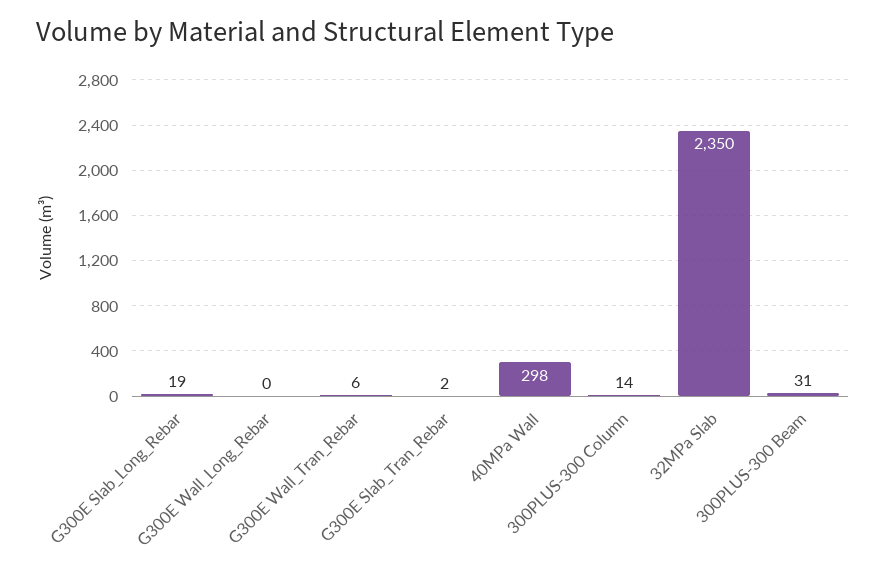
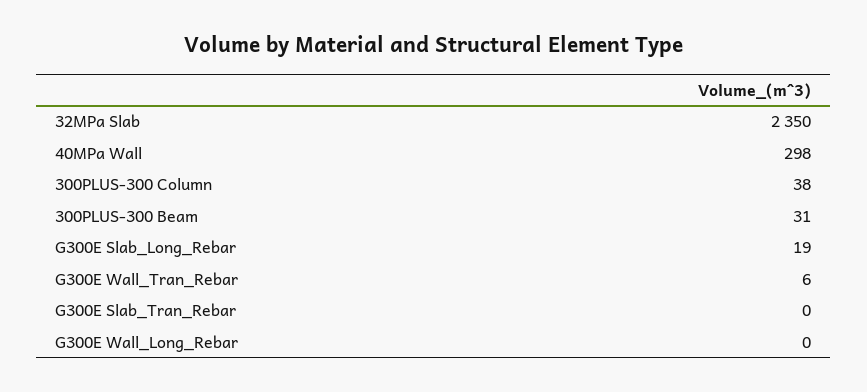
  {
    "G300E Slab_Long_Rebar": 19,
    "G300E Wall_Long_Rebar": 0,
    "G300E Wall_Tran_Rebar": 6,
-   "G300E Slab_Tran_Rebar": 2,
+   "G300E Slab_Tran_Rebar": 0,
    "40MPa Wall": 298,
-   "300PLUS-300 Column": 14,
+   "300PLUS-300 Column": 38,
    "32MPa Slab": 2350,
    "300PLUS-300 Beam": 31
  }

